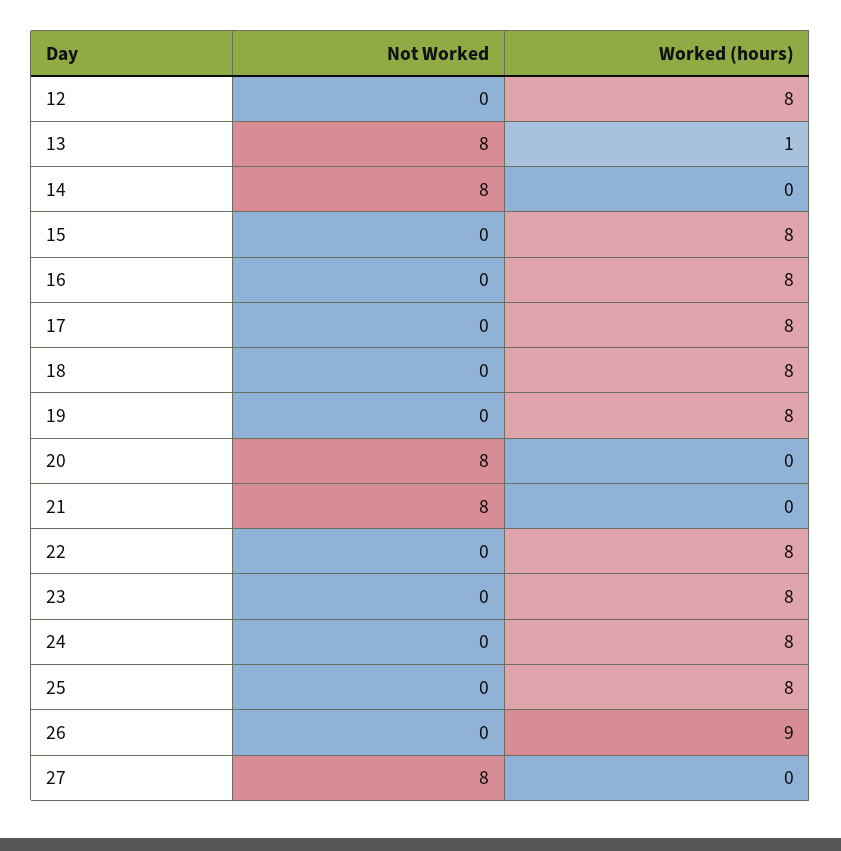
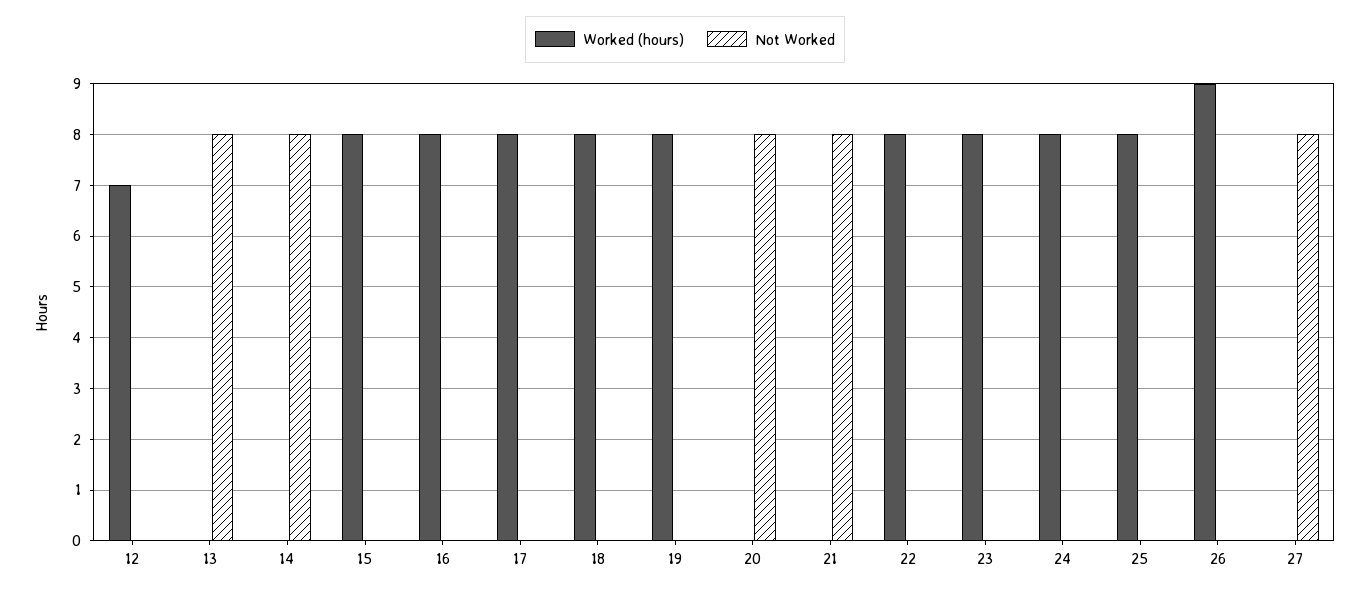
  {
    "Not Worked": {
      "12": 0,
      "13": 8,
      "14": 8,
      "15": 0,
      "16": 0,
      "17": 0,
      "18": 0,
      "19": 0,
      "20": 8,
      "21": 8,
      "22": 0,
      "23": 0,
      "24": 0,
      "25": 0,
      "26": 0,
      "27": 8
    },
    "Worked (hours)": {
-     "12": 8,
+     "12": 7,
-     "13": 1,
+     "13": 0,
      "14": 0,
      "15": 8,
      "16": 8,
      "17": 8,
      "18": 8,
      "19": 8,
      "20": 0,
      "21": 0,
      "22": 8,
      "23": 8,
      "24": 8,
      "25": 8,
      "26": 9,
      "27": 0
    }
  }

